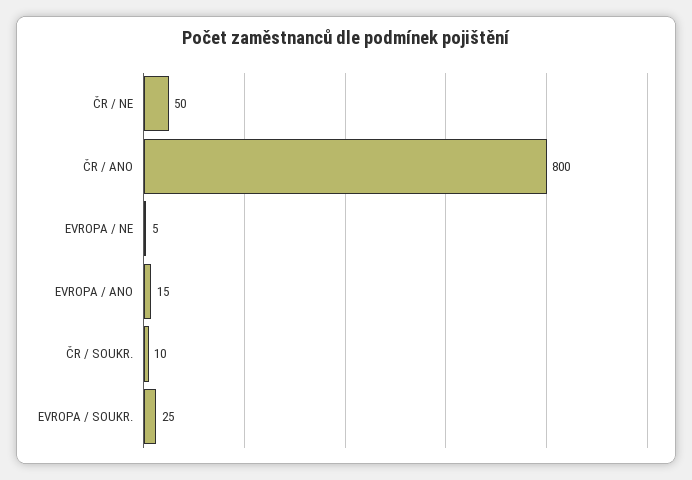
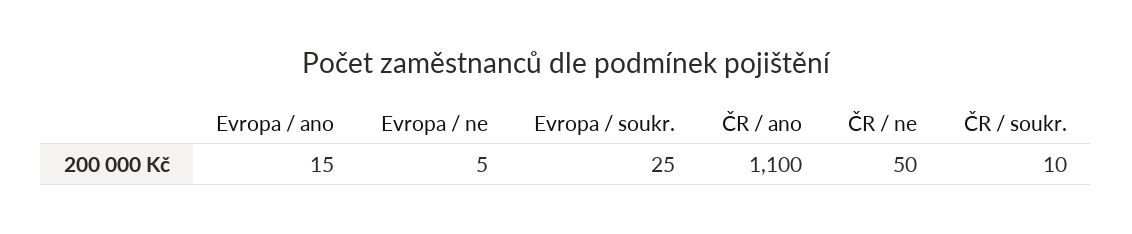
  {
    "ČR / NE": 50,
-   "ČR / ANO": 800,
+   "ČR / ANO": 1100,
    "EVROPA / NE": 5,
    "EVROPA / ANO": 15,
    "ČR / SOUKR.": 10,
    "EVROPA / SOUKR.": 25
  }

